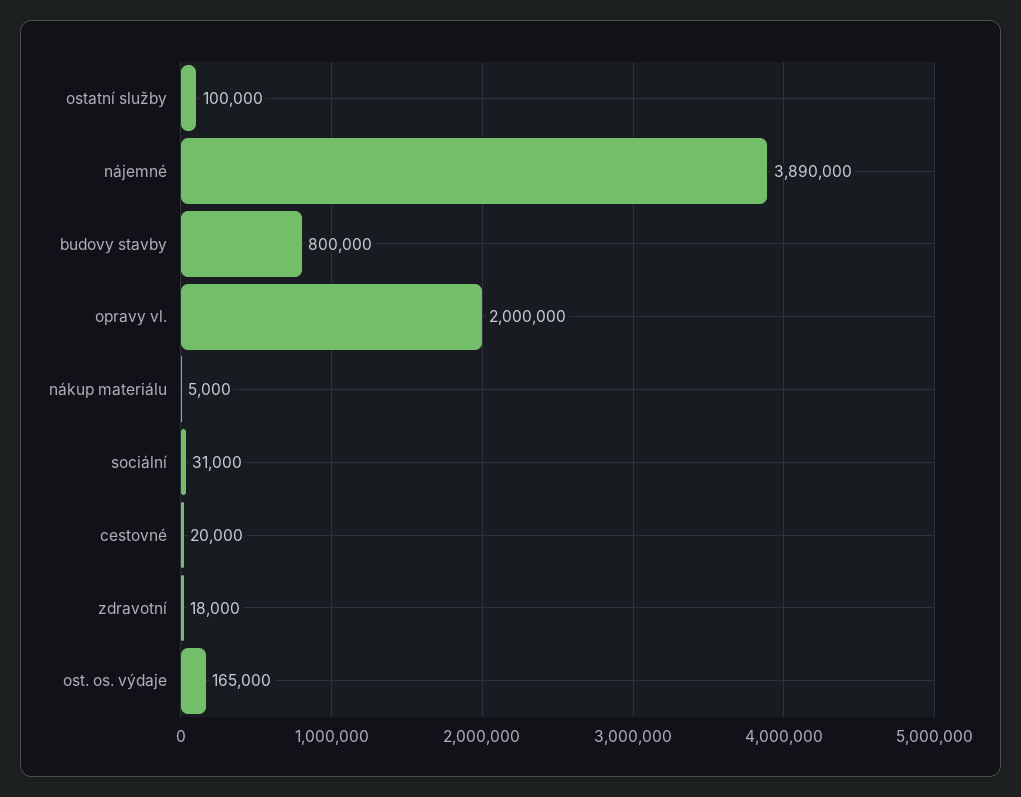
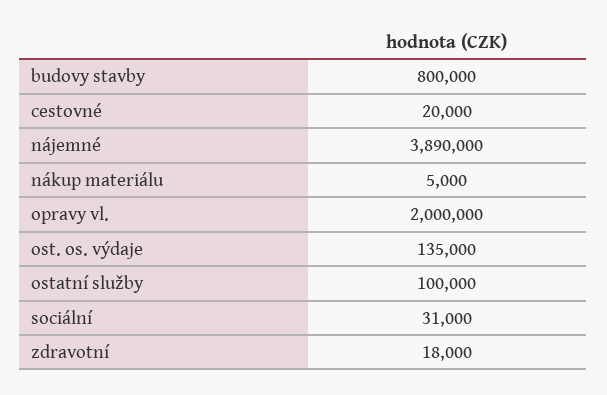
  {
    "ostatní služby": 100000,
    "nájemné": 3890000,
    "budovy stavby": 800000,
    "opravy vl.": 2000000,
    "nákup materiálu": 5000,
    "sociální": 31000,
    "cestovné": 20000,
    "zdravotní": 18000,
-   "ost. os. výdaje": 165000
+   "ost. os. výdaje": 135000
  }

